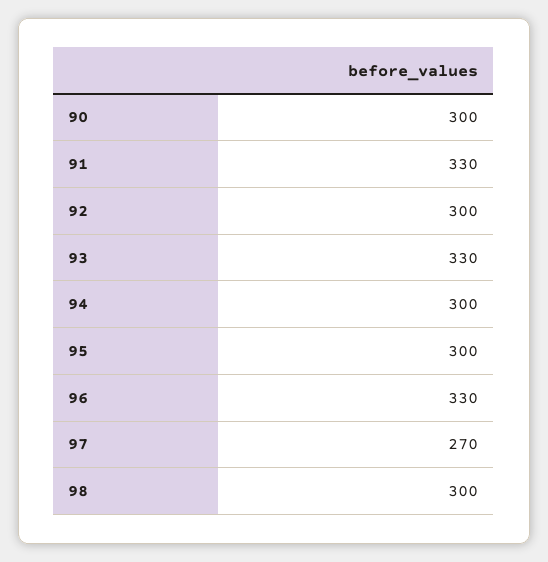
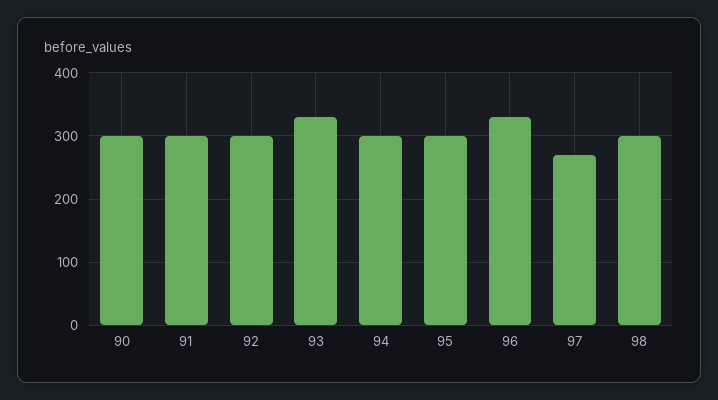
  {
    "90": 300,
-   "91": 330,
+   "91": 300,
    "92": 300,
    "93": 330,
    "94": 300,
    "95": 300,
    "96": 330,
    "97": 270,
    "98": 300
  }

